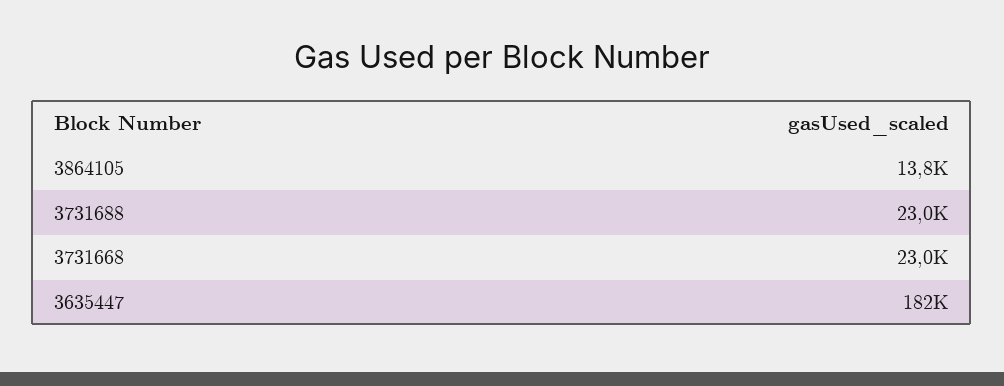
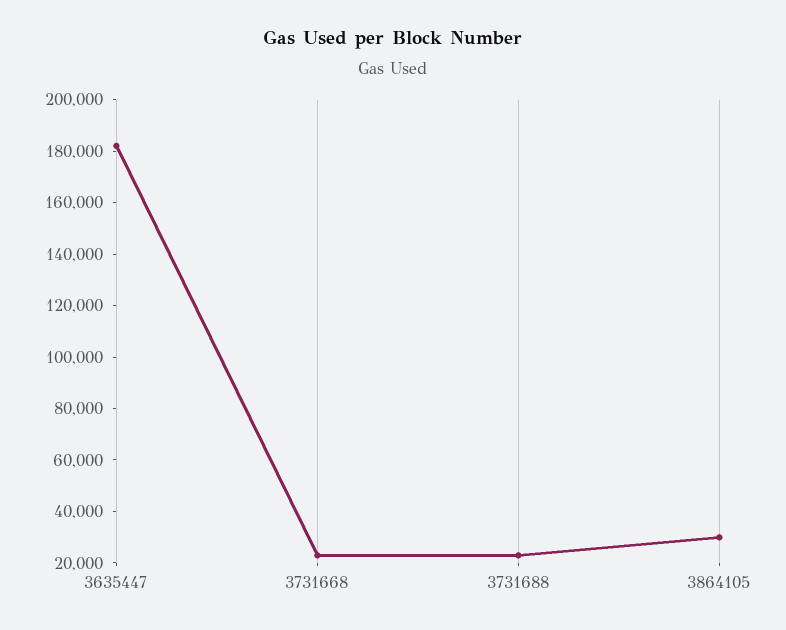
  {
-   "3864105": 13800,
+   "3864105": 30000,
    "3731688": 23000,
    "3731668": 23000,
    "3635447": 182000
  }

